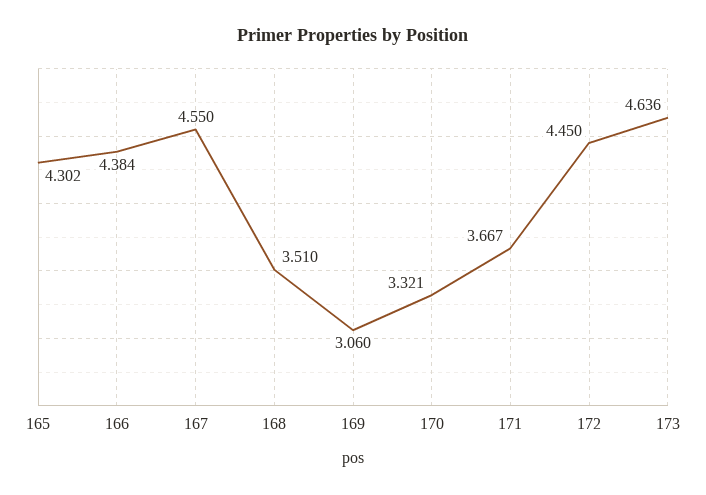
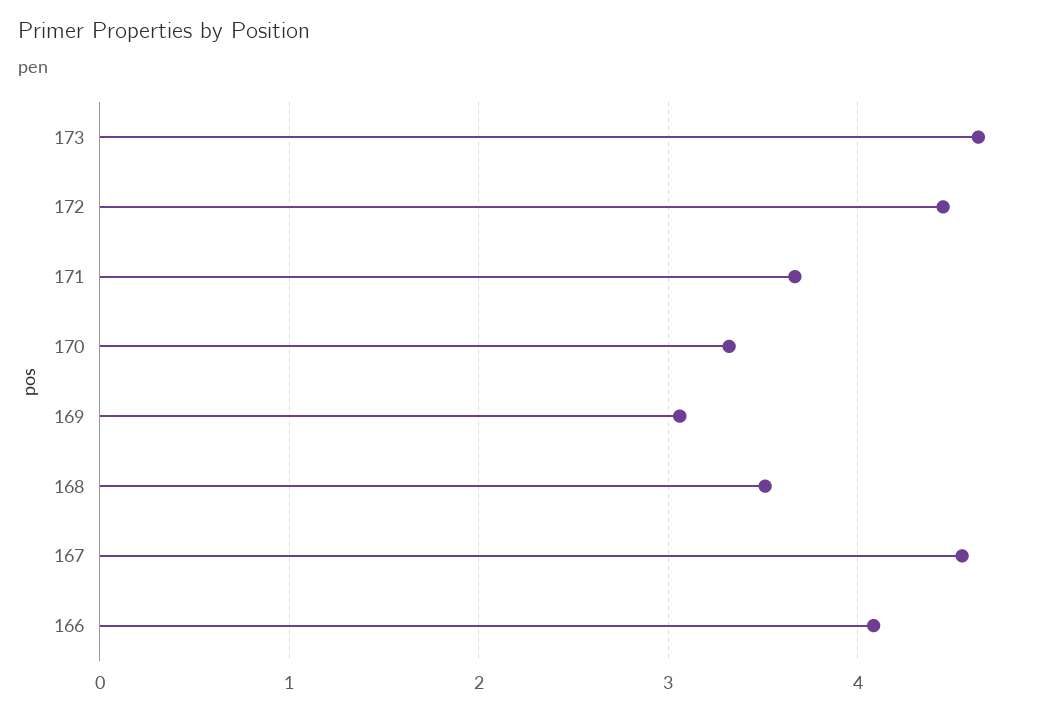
  {
-   "165": 4.302,
-   "166": 4.384,
+   "166": 4.1,
    "167": 4.55,
    "168": 3.51,
    "169": 3.06,
    "170": 3.321,
    "171": 3.667,
    "172": 4.45,
    "173": 4.636
  }

